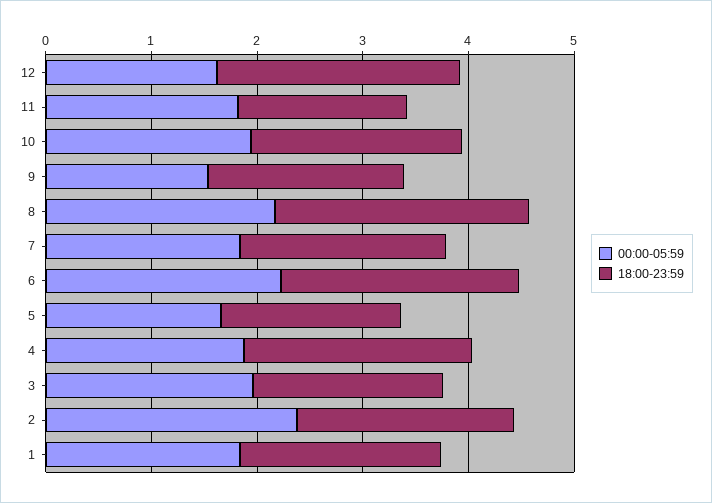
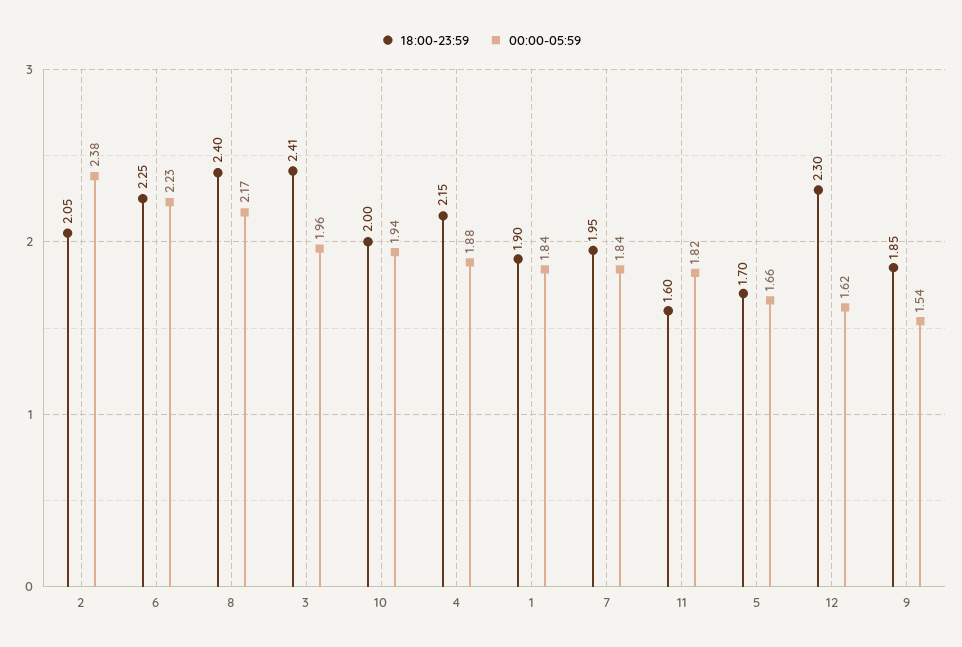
  {
    "00:00-05:59": {
      "12": 1.62,
      "11": 1.82,
      "10": 1.94,
      "9": 1.54,
      "8": 2.17,
      "7": 1.84,
      "6": 2.23,
      "5": 1.66,
      "4": 1.88,
      "3": 1.96,
      "2": 2.38,
      "1": 1.84
    },
    "18:00-23:59": {
      "12": 2.3,
      "11": 1.6,
      "10": 2,
      "9": 1.85,
      "8": 2.4,
      "7": 1.95,
      "6": 2.25,
      "5": 1.7,
      "4": 2.15,
-     "3": 1.8,
+     "3": 2.41,
      "2": 2.05,
      "1": 1.9
    }
  }

